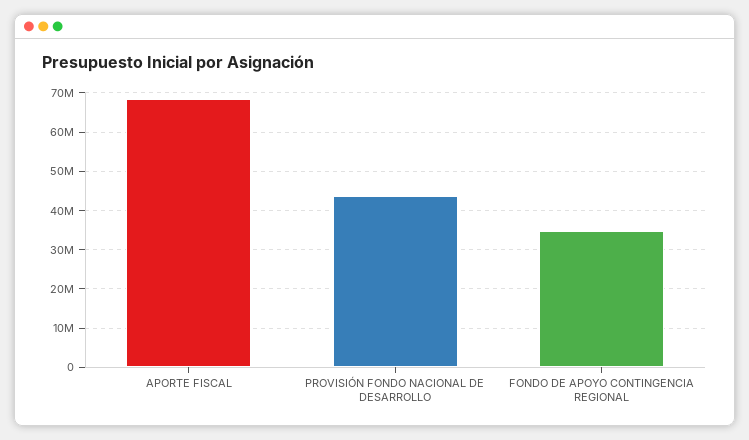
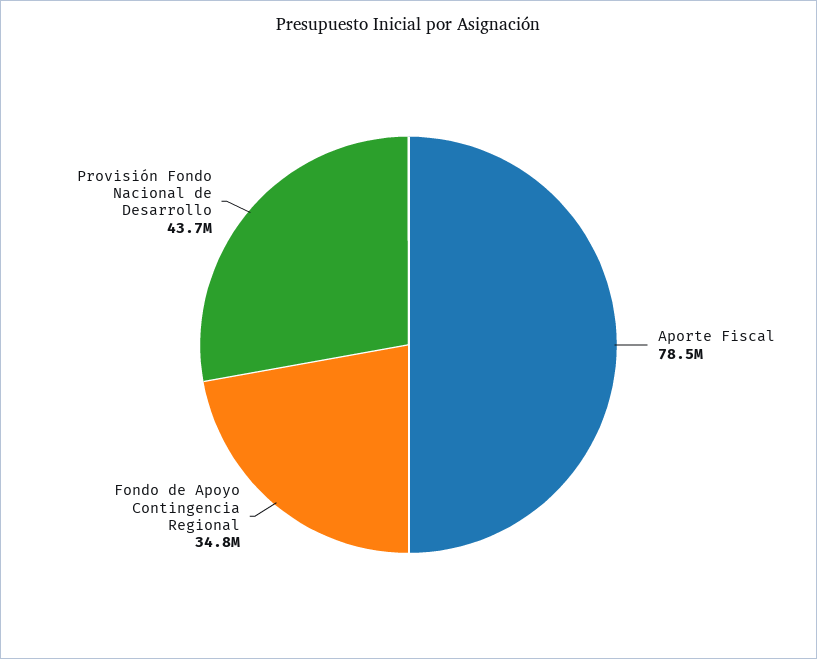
  {
-   "APORTE FISCAL": 68000000,
+   "APORTE FISCAL": 78500000,
    "PROVISIÓN FONDO NACIONAL DE DESARROLLO": 43700000,
    "FONDO DE APOYO CONTINGENCIA REGIONAL": 34800000
  }

